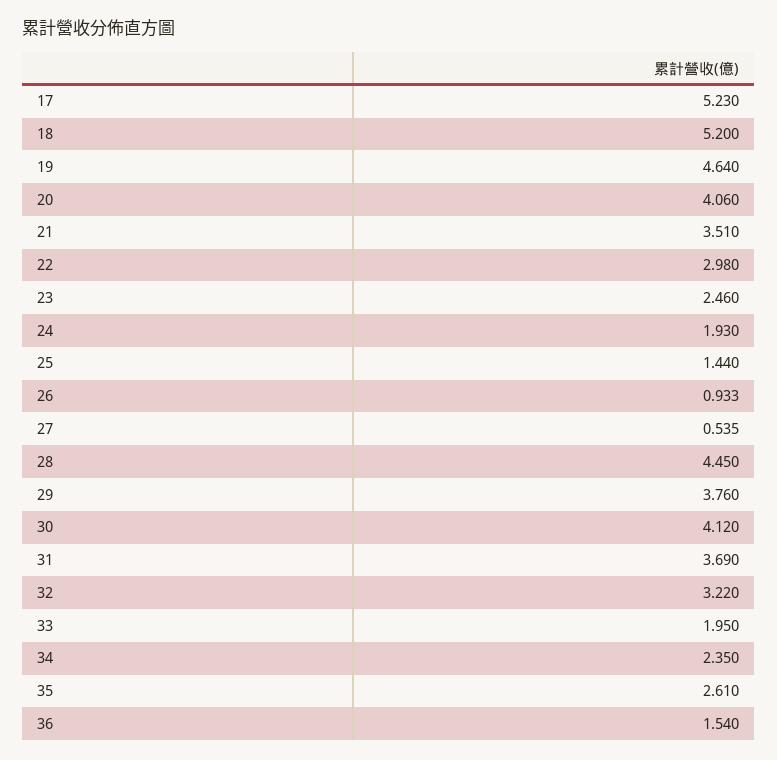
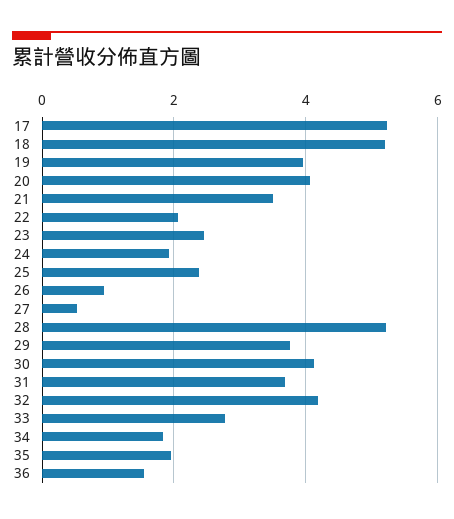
  {
    "17": 5.23,
    "18": 5.2,
-   "19": 4.64,
+   "19": 4,
    "20": 4.06,
    "21": 3.51,
-   "22": 2.98,
+   "22": 2,
    "23": 2.46,
    "24": 1.93,
-   "25": 1.44,
+   "25": 2.4,
    "26": 0.933,
    "27": 0.535,
-   "28": 4.45,
+   "28": 5.2,
    "29": 3.76,
    "30": 4.12,
    "31": 3.69,
-   "32": 3.22,
+   "32": 4.2,
-   "33": 1.95,
+   "33": 2.8,
-   "34": 2.35,
+   "34": 1.8,
-   "35": 2.61,
+   "35": 2,
    "36": 1.54
  }

